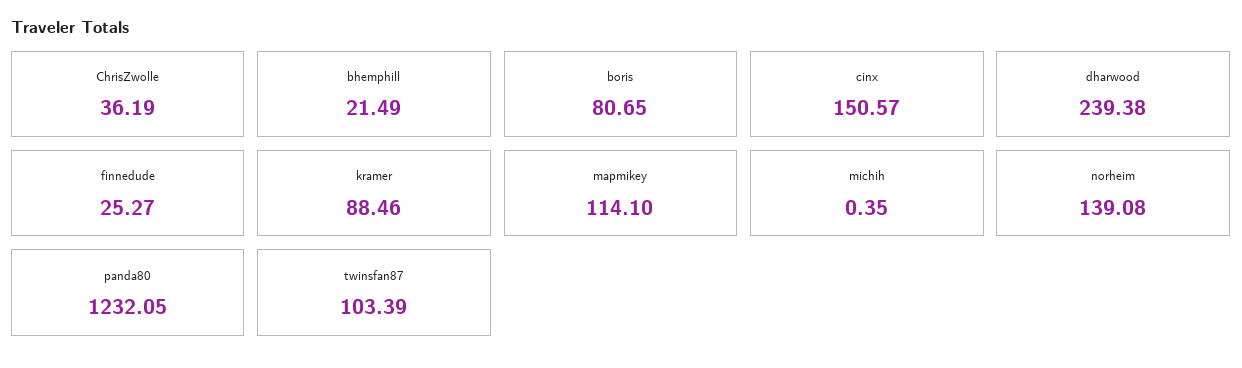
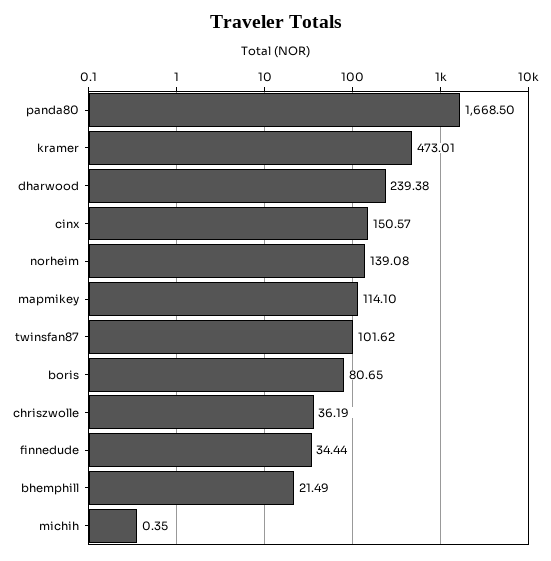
  {
    "ChrisZwolle": 36.19,
    "bhemphill": 21.49,
    "boris": 80.65,
    "cinx": 150.57,
    "dharwood": 239.38,
-   "finnedude": 25.27,
+   "finnedude": 34.44,
-   "kramer": 88.46,
+   "kramer": 473.01,
    "mapmikey": 114.1,
    "michih": 0.35,
    "norheim": 139.08,
-   "panda80": 1232.05,
+   "panda80": 1668.5,
-   "twinsfan87": 103.39
+   "twinsfan87": 101.62
  }

